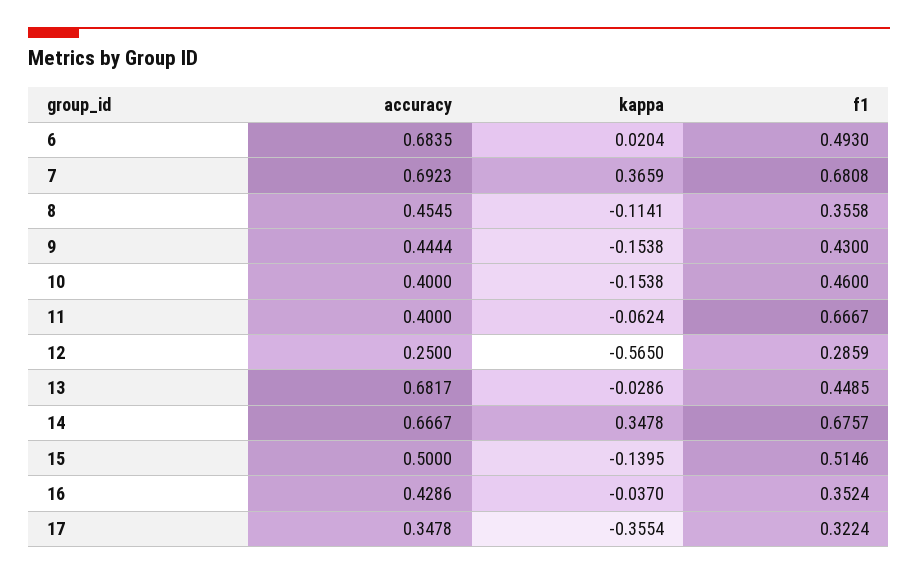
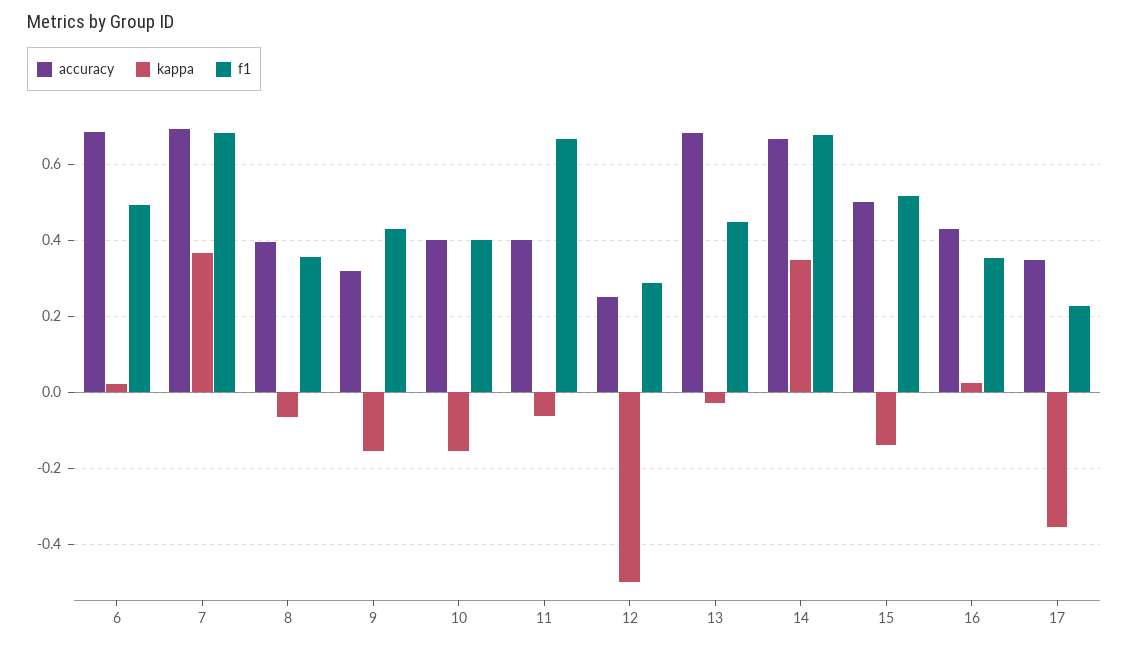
  {
    "accuracy": {
      "6": 0.6835,
      "7": 0.6923,
-     "8": 0.4545,
+     "8": 0.4,
-     "9": 0.4444,
+     "9": 0.32,
      "10": 0.4,
      "11": 0.4,
      "12": 0.25,
      "13": 0.6817,
      "14": 0.6667,
      "15": 0.5,
      "16": 0.4286,
      "17": 0.3478
    },
    "kappa": {
      "6": 0.0204,
      "7": 0.3659,
-     "8": -0.1141,
+     "8": -0.06,
      "9": -0.1538,
      "10": -0.1538,
      "11": -0.0624,
-     "12": -0.565,
+     "12": -0.5,
      "13": -0.0286,
      "14": 0.3478,
      "15": -0.1395,
-     "16": -0.037,
+     "16": 0.02,
      "17": -0.3554
    },
    "f1": {
      "6": 0.493,
      "7": 0.6808,
      "8": 0.3558,
      "9": 0.43,
-     "10": 0.46,
+     "10": 0.4,
      "11": 0.6667,
      "12": 0.2859,
      "13": 0.4485,
      "14": 0.6757,
      "15": 0.5146,
      "16": 0.3524,
-     "17": 0.3224
+     "17": 0.22
    }
  }

